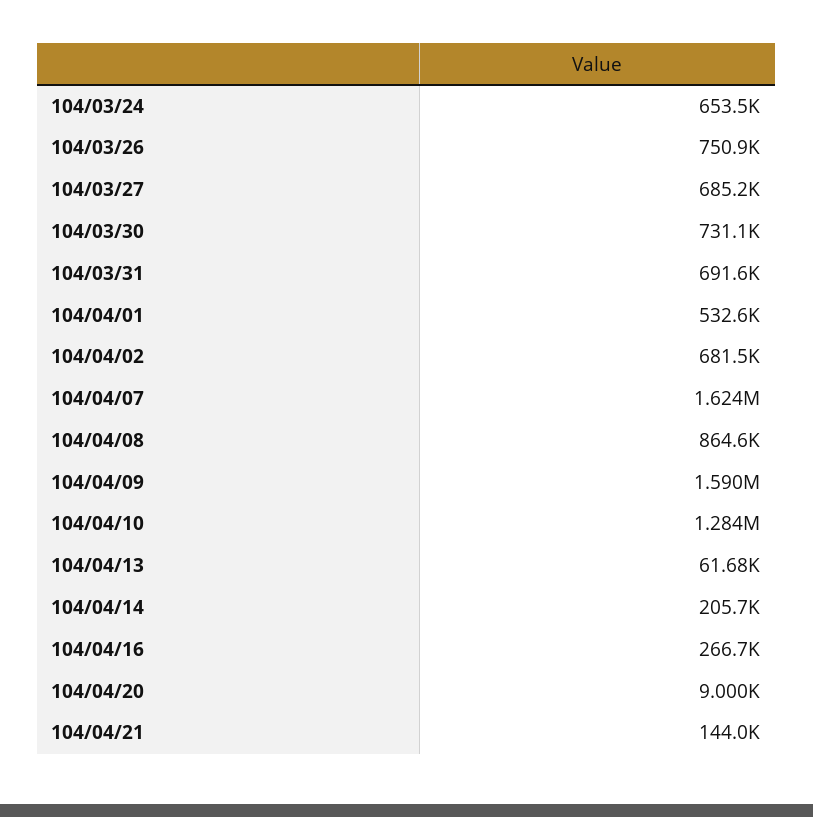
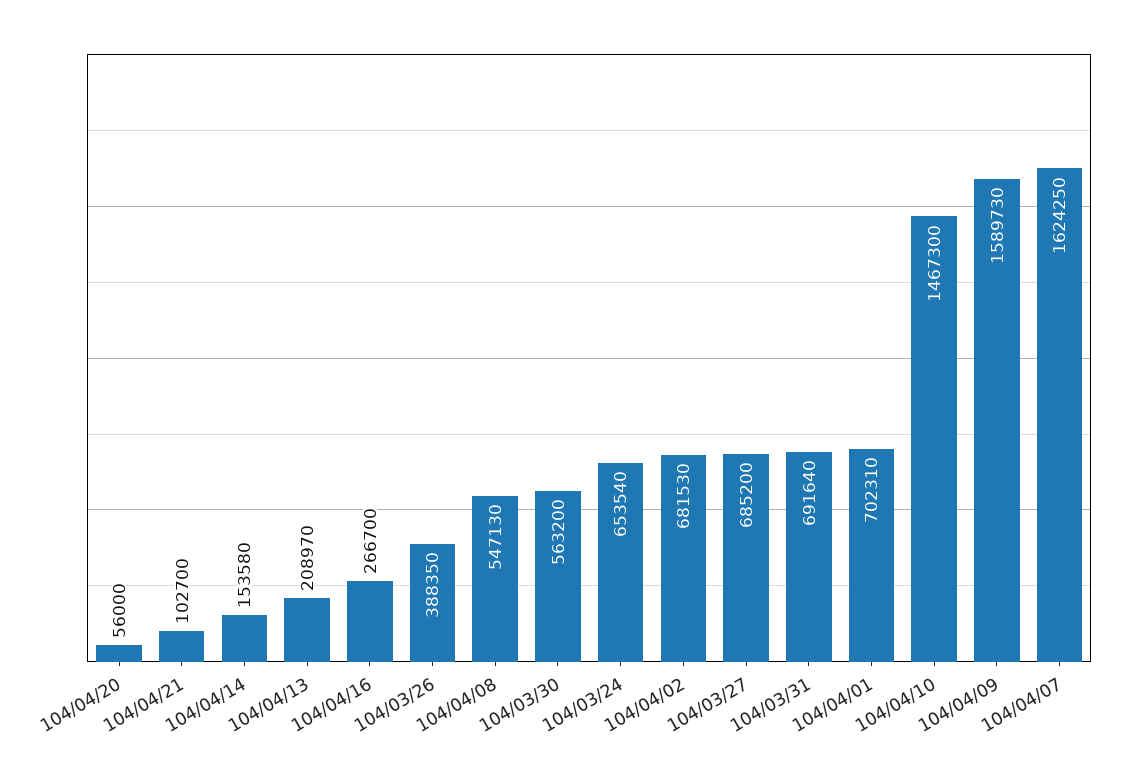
  {
    "104/03/24": 653540,
-   "104/03/26": 750900,
+   "104/03/26": 388350,
    "104/03/27": 685200,
-   "104/03/30": 731100,
+   "104/03/30": 563200,
    "104/03/31": 691640,
-   "104/04/01": 532600,
+   "104/04/01": 702310,
    "104/04/02": 681530,
    "104/04/07": 1624250,
-   "104/04/08": 864600,
+   "104/04/08": 547130,
    "104/04/09": 1589730,
-   "104/04/10": 1284000,
+   "104/04/10": 1467300,
-   "104/04/13": 61680,
+   "104/04/13": 208970,
-   "104/04/14": 205700,
+   "104/04/14": 153580,
    "104/04/16": 266700,
-   "104/04/20": 9000,
+   "104/04/20": 56000,
-   "104/04/21": 144000
+   "104/04/21": 102700
  }

